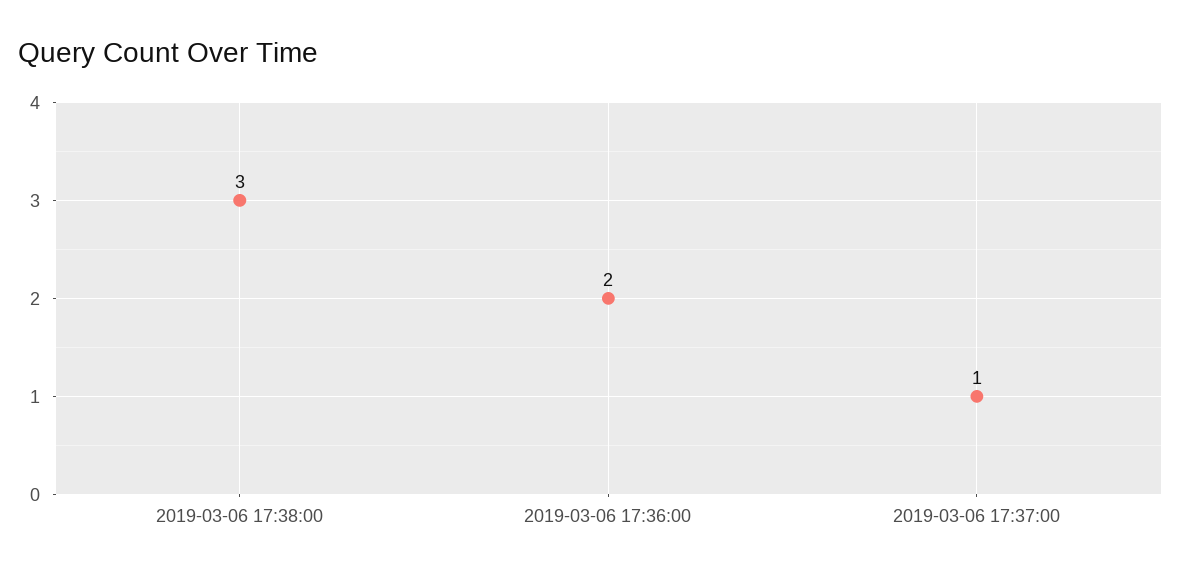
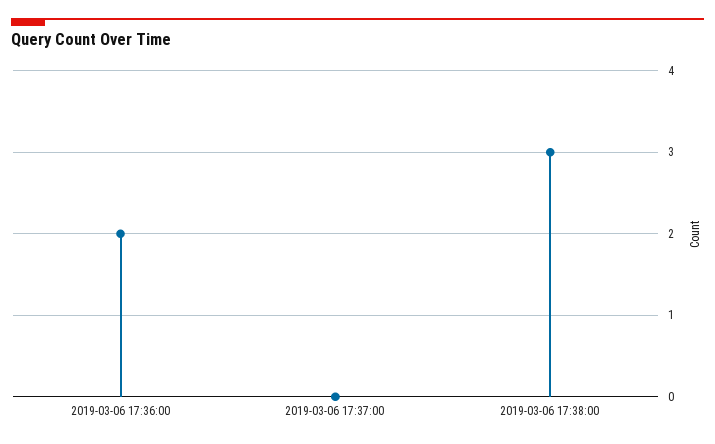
  {
    "2019-03-06 17:38:00": 3,
    "2019-03-06 17:36:00": 2,
-   "2019-03-06 17:37:00": 1
+   "2019-03-06 17:37:00": 0
  }

